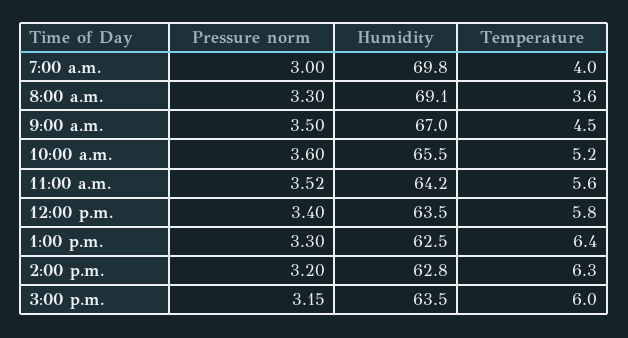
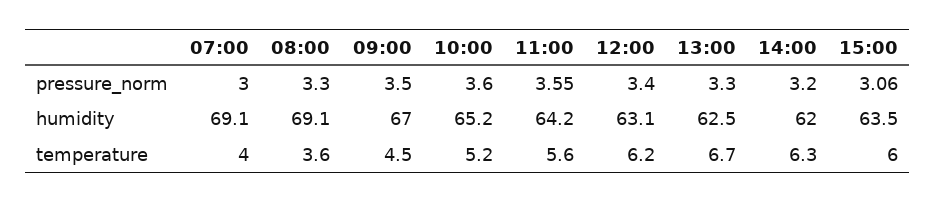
  {
    "Pressure norm": {
      "7:00 a.m.": 3,
      "8:00 a.m.": 3.3,
      "9:00 a.m.": 3.5,
      "10:00 a.m.": 3.6,
-     "11:00 a.m.": 3.52,
+     "11:00 a.m.": 3.55,
      "12:00 p.m.": 3.4,
      "1:00 p.m.": 3.3,
      "2:00 p.m.": 3.2,
-     "3:00 p.m.": 3.15
+     "3:00 p.m.": 3.06
    },
    "Humidity": {
-     "7:00 a.m.": 69.8,
+     "7:00 a.m.": 69.1,
      "8:00 a.m.": 69.1,
      "9:00 a.m.": 67,
-     "10:00 a.m.": 65.5,
+     "10:00 a.m.": 65.2,
      "11:00 a.m.": 64.2,
-     "12:00 p.m.": 63.5,
+     "12:00 p.m.": 63.1,
      "1:00 p.m.": 62.5,
-     "2:00 p.m.": 62.8,
+     "2:00 p.m.": 62,
      "3:00 p.m.": 63.5
    },
    "Temperature": {
      "7:00 a.m.": 4,
      "8:00 a.m.": 3.6,
      "9:00 a.m.": 4.5,
      "10:00 a.m.": 5.2,
      "11:00 a.m.": 5.6,
-     "12:00 p.m.": 5.8,
+     "12:00 p.m.": 6.2,
-     "1:00 p.m.": 6.4,
+     "1:00 p.m.": 6.7,
      "2:00 p.m.": 6.3,
      "3:00 p.m.": 6
    }
  }

